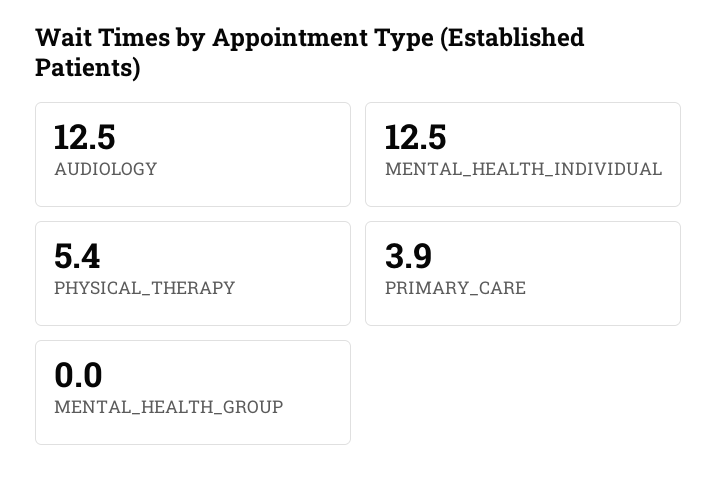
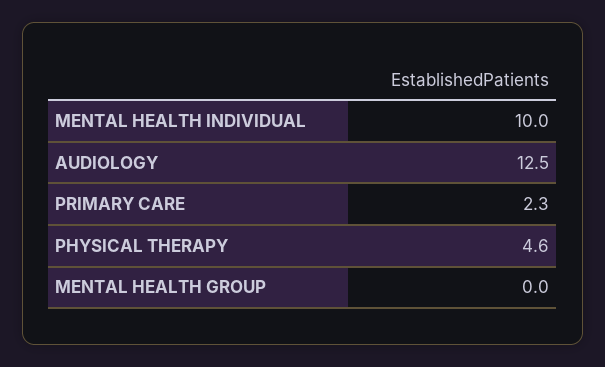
  {
    "AUDIOLOGY": 12.5,
-   "MENTAL_HEALTH_INDIVIDUAL": 12.5,
+   "MENTAL_HEALTH_INDIVIDUAL": 10,
-   "PHYSICAL_THERAPY": 5.4,
+   "PHYSICAL_THERAPY": 4.6,
-   "PRIMARY_CARE": 3.9,
+   "PRIMARY_CARE": 2.3,
    "MENTAL_HEALTH_GROUP": 0
  }

